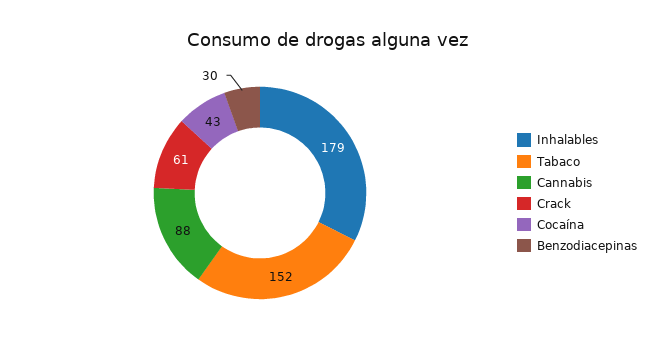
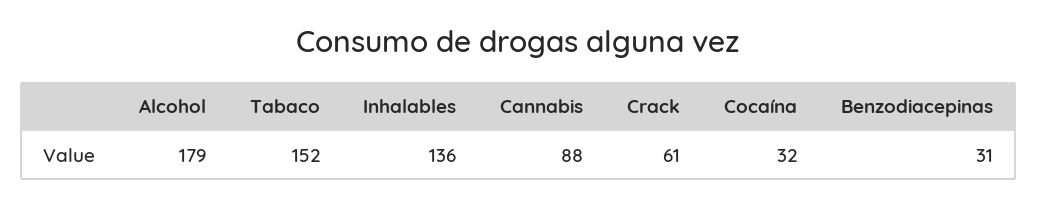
  {
-   "Inhalables": 179,
+   "Inhalables": 136,
    "Tabaco": 152,
    "Cannabis": 88,
    "Crack": 61,
-   "Cocaína": 43,
+   "Cocaína": 32,
-   "Benzodiacepinas": 30
+   "Benzodiacepinas": 31,
+   "Alcohol": 179
  }

